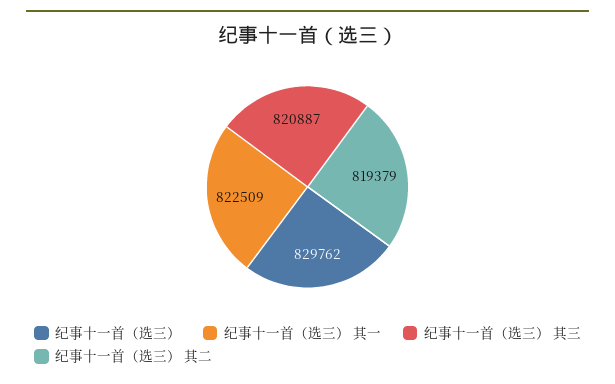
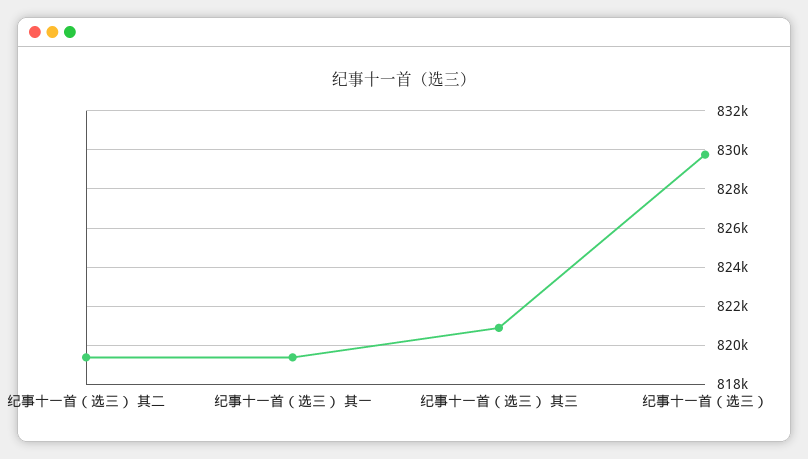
  {
    "纪事十一首（选三）": 829762,
-   "纪事十一首（选三） 其一": 822509,
+   "纪事十一首（选三） 其一": 819500,
    "纪事十一首（选三） 其三": 820887,
    "纪事十一首（选三） 其二": 819379
  }

